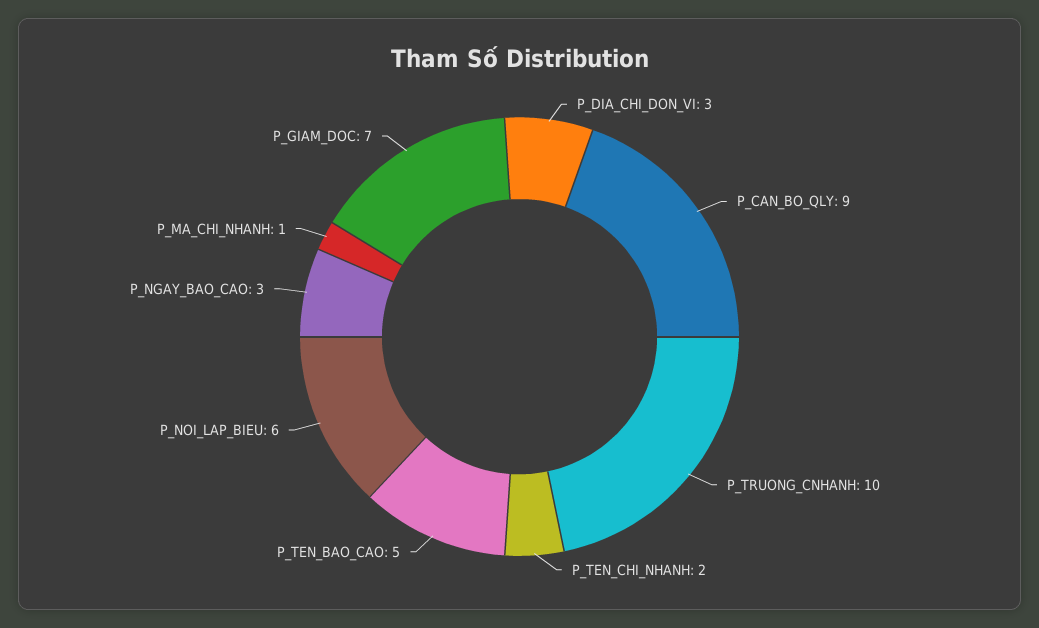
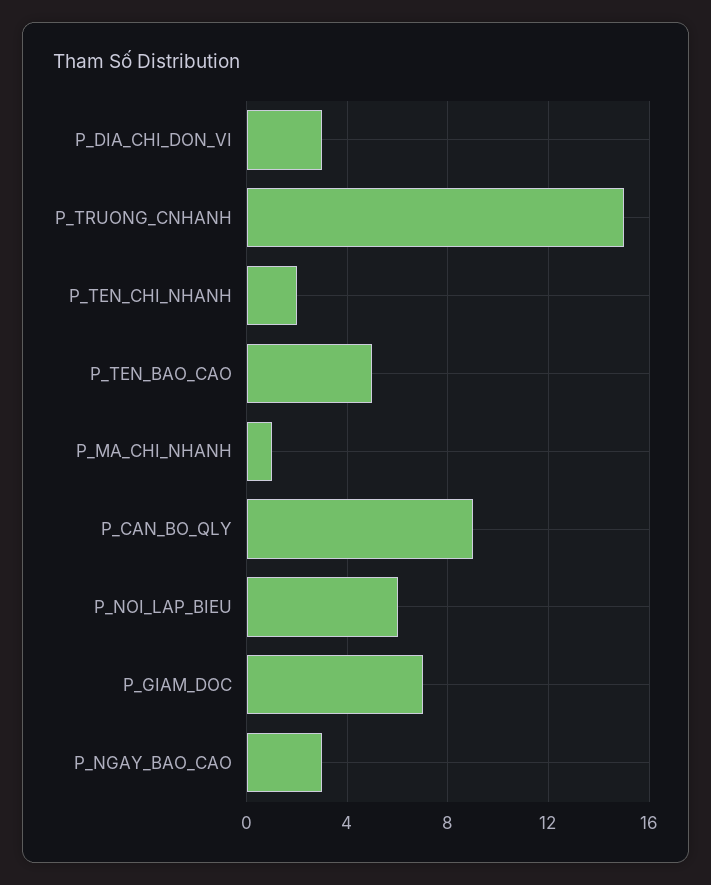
  {
    "P_DIA_CHI_DON_VI": 3,
    "P_CAN_BO_QLY": 9,
-   "P_TRUONG_CNHANH": 10,
+   "P_TRUONG_CNHANH": 15,
    "P_TEN_CHI_NHANH": 2,
    "P_TEN_BAO_CAO": 5,
    "P_NOI_LAP_BIEU": 6,
    "P_NGAY_BAO_CAO": 3,
    "P_MA_CHI_NHANH": 1,
    "P_GIAM_DOC": 7
  }

